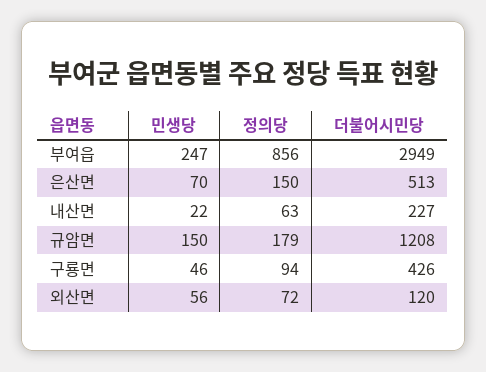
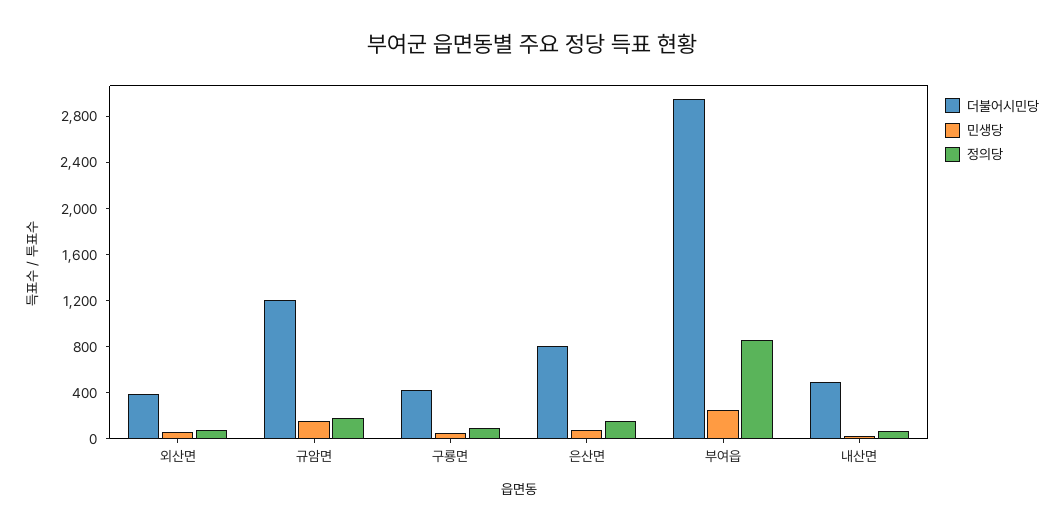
  {
    "민생당": {
      "부여읍": 247,
      "은산면": 70,
      "내산면": 22,
      "규암면": 150,
      "구룡면": 46,
      "외산면": 56
    },
    "정의당": {
      "부여읍": 856,
      "은산면": 150,
      "내산면": 63,
      "규암면": 179,
      "구룡면": 94,
      "외산면": 72
    },
    "더불어시민당": {
      "부여읍": 2949,
-     "은산면": 513,
+     "은산면": 800,
-     "내산면": 227,
+     "내산면": 500,
      "규암면": 1208,
      "구룡면": 426,
-     "외산면": 120
+     "외산면": 400
    }
  }

